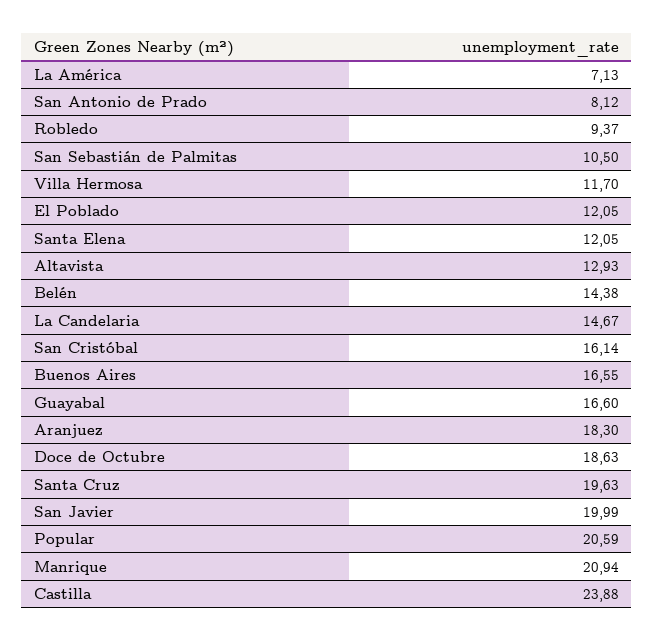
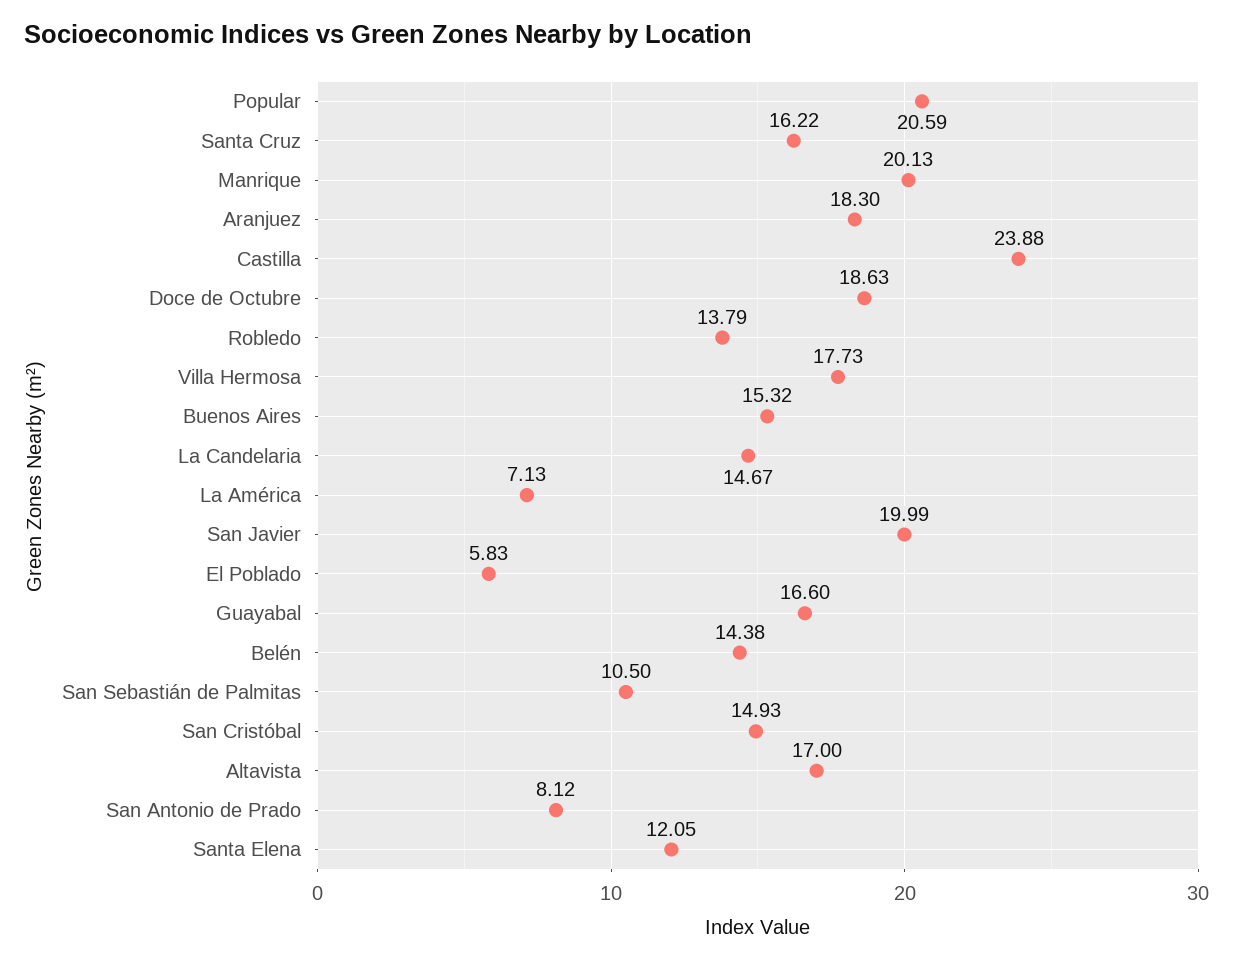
  {
    "La América": 7.13,
    "San Antonio de Prado": 8.12,
-   "Robledo": 9.37,
+   "Robledo": 13.79,
    "San Sebastián de Palmitas": 10.5,
-   "Villa Hermosa": 11.7,
+   "Villa Hermosa": 17.73,
-   "El Poblado": 12.05,
+   "El Poblado": 5.83,
    "Santa Elena": 12.05,
-   "Altavista": 12.93,
+   "Altavista": 17,
    "Belén": 14.38,
    "La Candelaria": 14.67,
-   "San Cristóbal": 16.14,
+   "San Cristóbal": 14.93,
-   "Buenos Aires": 16.55,
+   "Buenos Aires": 15.32,
    "Guayabal": 16.6,
    "Aranjuez": 18.3,
    "Doce de Octubre": 18.63,
-   "Santa Cruz": 19.63,
+   "Santa Cruz": 16.22,
    "San Javier": 19.99,
    "Popular": 20.59,
-   "Manrique": 20.94,
+   "Manrique": 20.13,
    "Castilla": 23.88
  }

